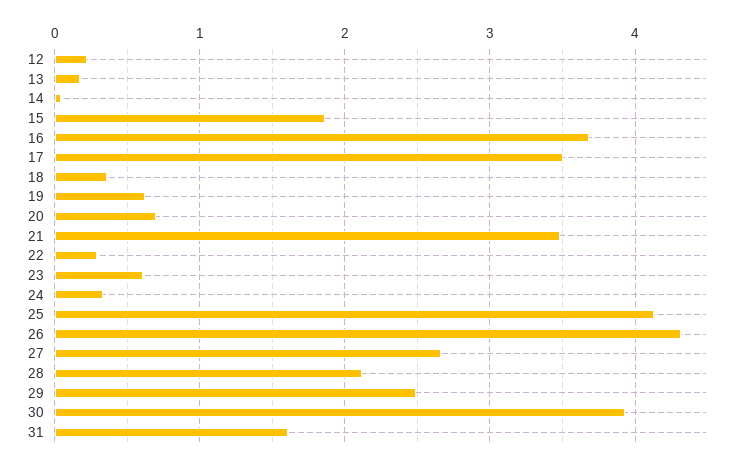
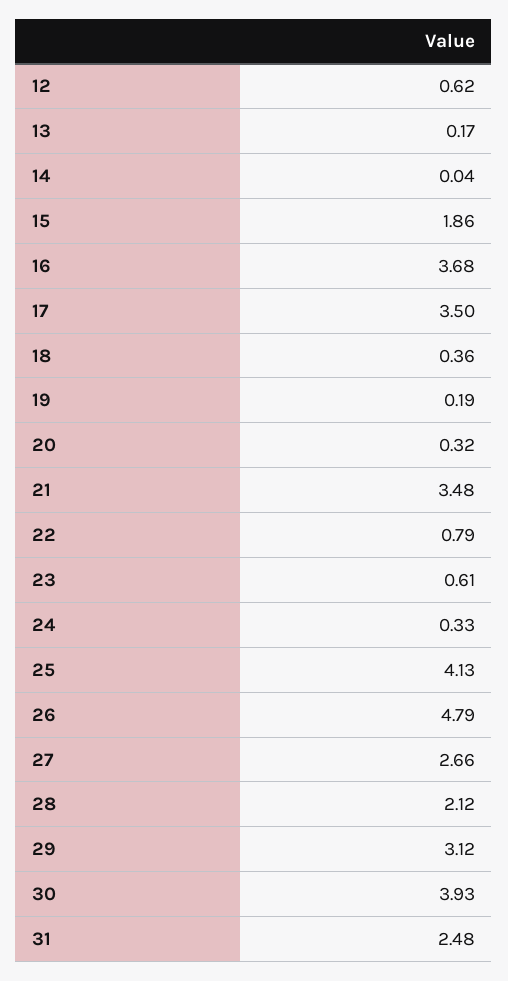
  {
-   "12": 0.2,
+   "12": 0.62,
    "13": 0.17,
    "14": 0.04,
    "15": 1.86,
    "16": 3.68,
    "17": 3.5,
    "18": 0.36,
-   "19": 0.6,
+   "19": 0.19,
-   "20": 0.7,
+   "20": 0.32,
    "21": 3.48,
-   "22": 0.3,
+   "22": 0.79,
    "23": 0.61,
    "24": 0.33,
    "25": 4.13,
-   "26": 4.3,
+   "26": 4.79,
    "27": 2.66,
    "28": 2.12,
-   "29": 2.5,
+   "29": 3.12,
    "30": 3.93,
-   "31": 1.6
+   "31": 2.48
  }

